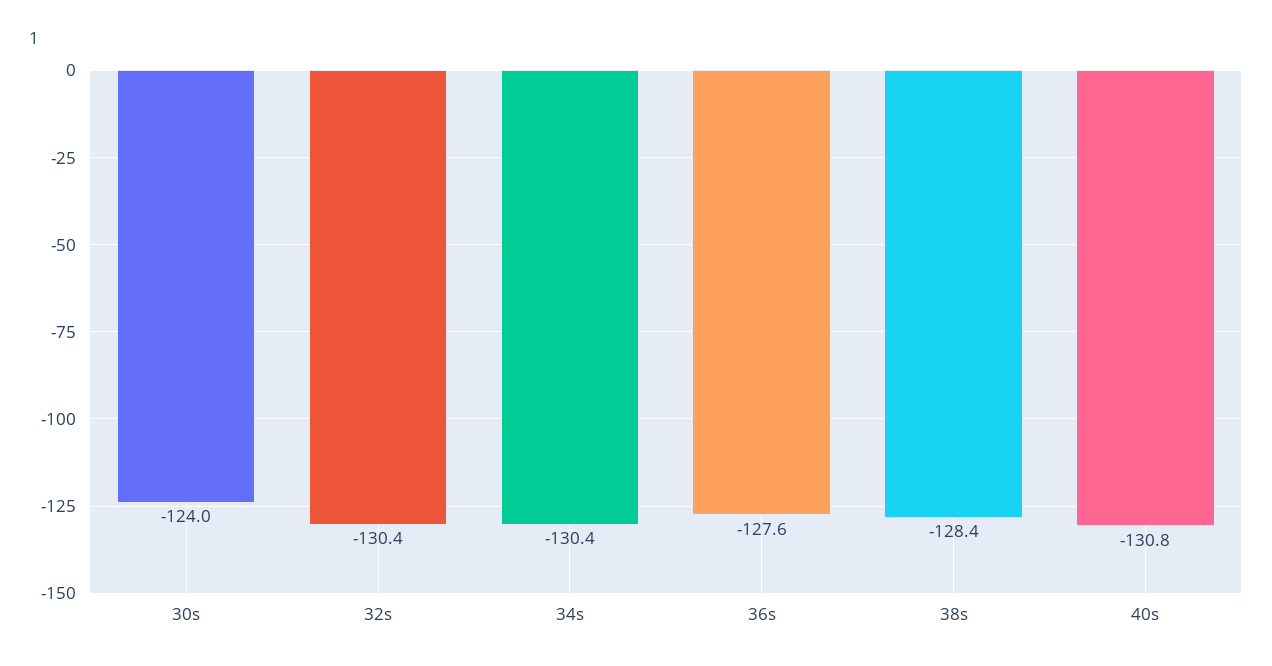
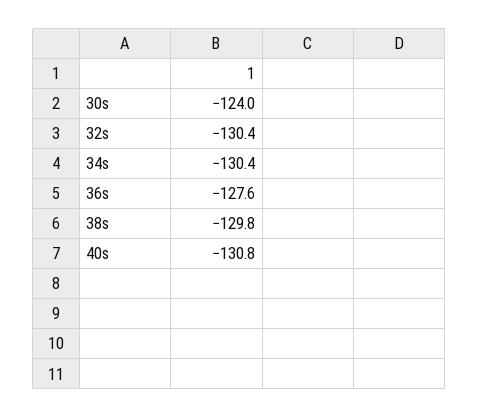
  {
    "30s": -124,
    "32s": -130.4,
    "34s": -130.4,
    "36s": -127.6,
-   "38s": -128.4,
+   "38s": -129.8,
    "40s": -130.8
  }

